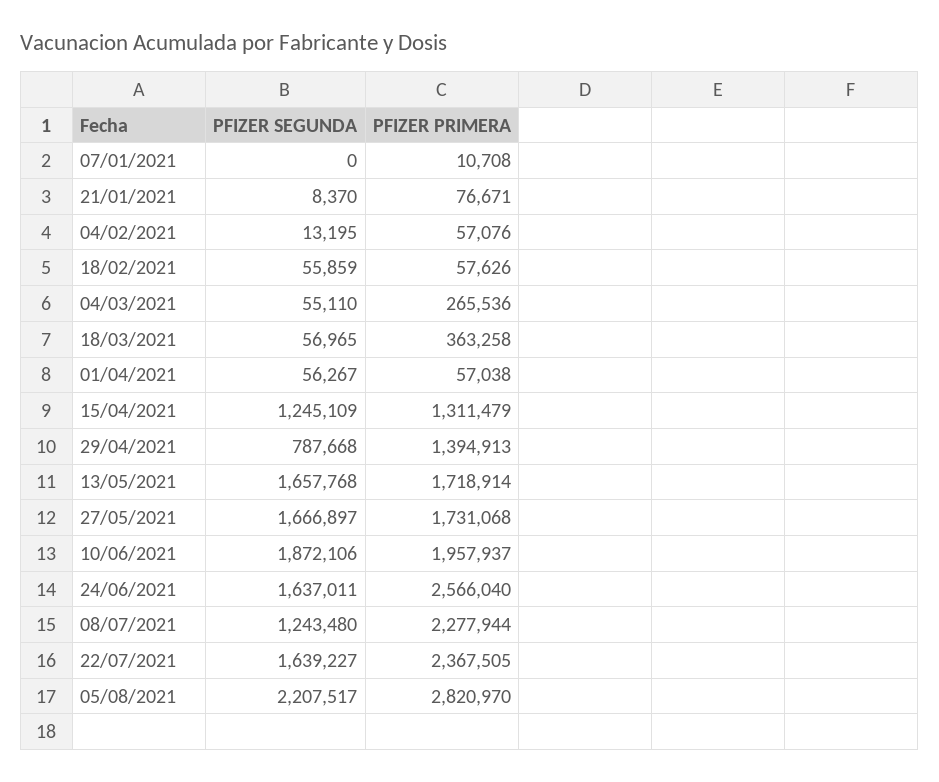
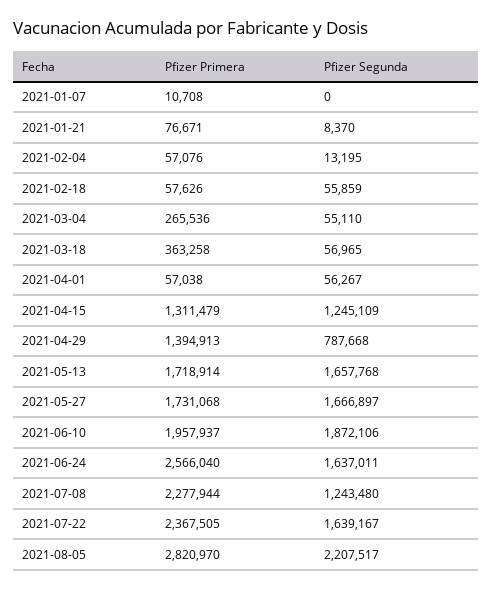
  {
    "PFIZER SEGUNDA": {
      "07/01/2021": 0,
      "21/01/2021": 8370,
      "04/02/2021": 13195,
      "18/02/2021": 55859,
      "04/03/2021": 55110,
      "18/03/2021": 56965,
      "01/04/2021": 56267,
      "15/04/2021": 1245109,
      "29/04/2021": 787668,
      "13/05/2021": 1657768,
      "27/05/2021": 1666897,
      "10/06/2021": 1872106,
      "24/06/2021": 1637011,
      "08/07/2021": 1243480,
-     "22/07/2021": 1639227,
+     "22/07/2021": 1639167,
      "05/08/2021": 2207517
    },
    "PFIZER PRIMERA": {
      "07/01/2021": 10708,
      "21/01/2021": 76671,
      "04/02/2021": 57076,
      "18/02/2021": 57626,
      "04/03/2021": 265536,
      "18/03/2021": 363258,
      "01/04/2021": 57038,
      "15/04/2021": 1311479,
      "29/04/2021": 1394913,
      "13/05/2021": 1718914,
      "27/05/2021": 1731068,
      "10/06/2021": 1957937,
      "24/06/2021": 2566040,
      "08/07/2021": 2277944,
      "22/07/2021": 2367505,
      "05/08/2021": 2820970
    }
  }

